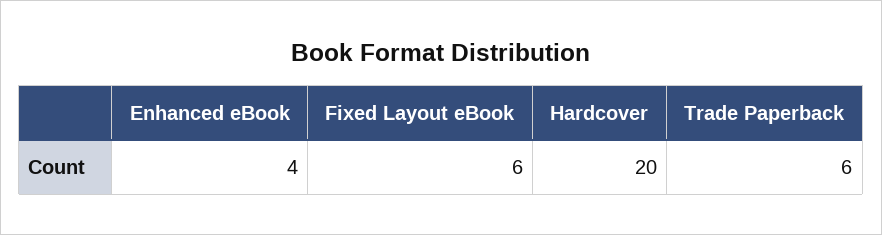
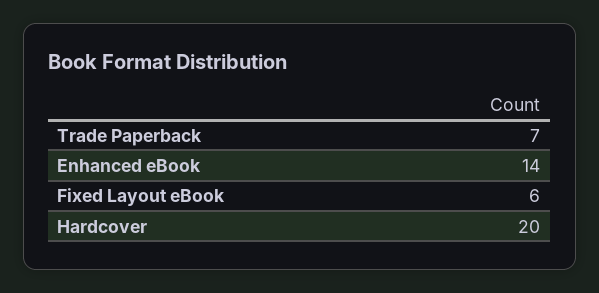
  {
-   "Enhanced eBook": 4,
+   "Enhanced eBook": 14,
    "Fixed Layout eBook": 6,
    "Hardcover": 20,
-   "Trade Paperback": 6
+   "Trade Paperback": 7
  }

